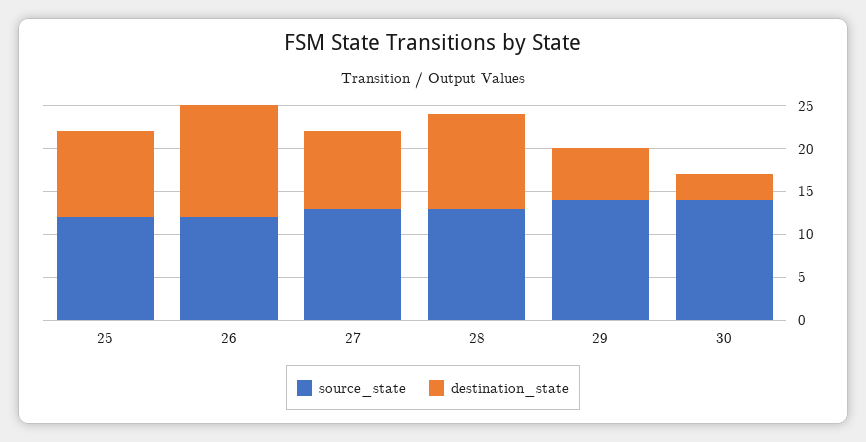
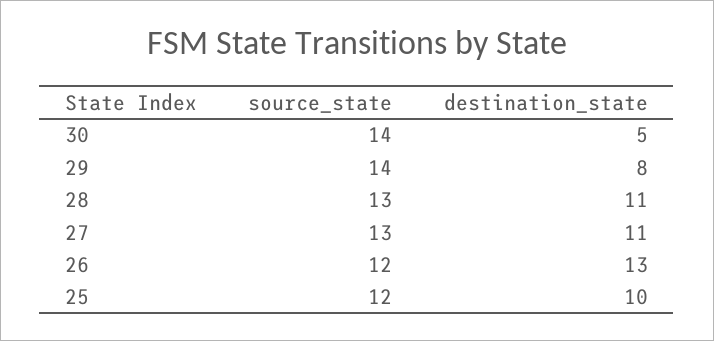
  {
    "source_state": {
      "25": 12,
      "26": 12,
      "27": 13,
      "28": 13,
      "29": 14,
      "30": 14
    },
    "destination_state": {
      "25": 10,
      "26": 13,
-     "27": 9,
+     "27": 11,
      "28": 11,
-     "29": 6,
+     "29": 8,
-     "30": 3
+     "30": 5
    }
  }

